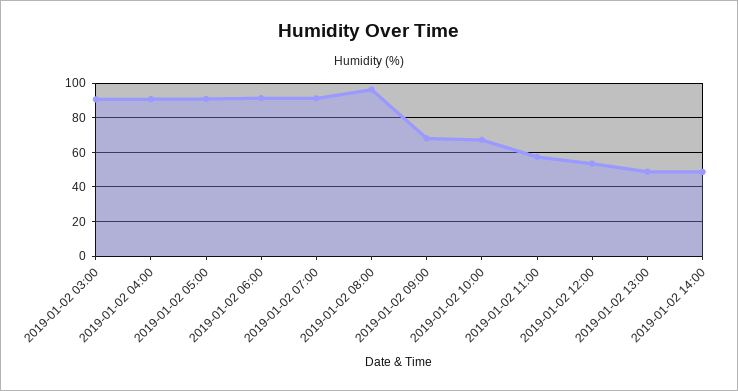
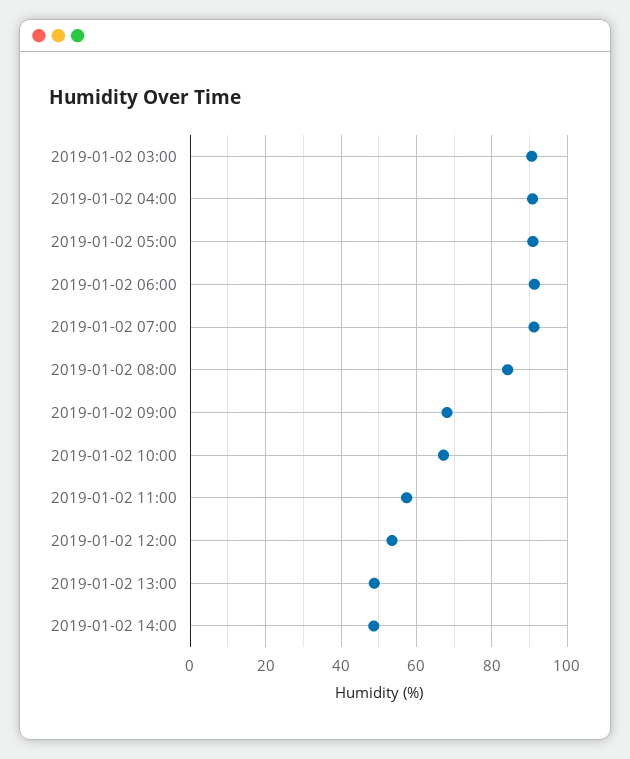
  {
    "2019-01-02 03:00": 90,
    "2019-01-02 04:00": 90,
    "2019-01-02 05:00": 90,
    "2019-01-02 06:00": 92,
    "2019-01-02 07:00": 92,
-   "2019-01-02 08:00": 95,
+   "2019-01-02 08:00": 84,
    "2019-01-02 09:00": 68,
    "2019-01-02 10:00": 68,
    "2019-01-02 11:00": 58,
    "2019-01-02 12:00": 54,
    "2019-01-02 13:00": 48,
    "2019-01-02 14:00": 48
  }

